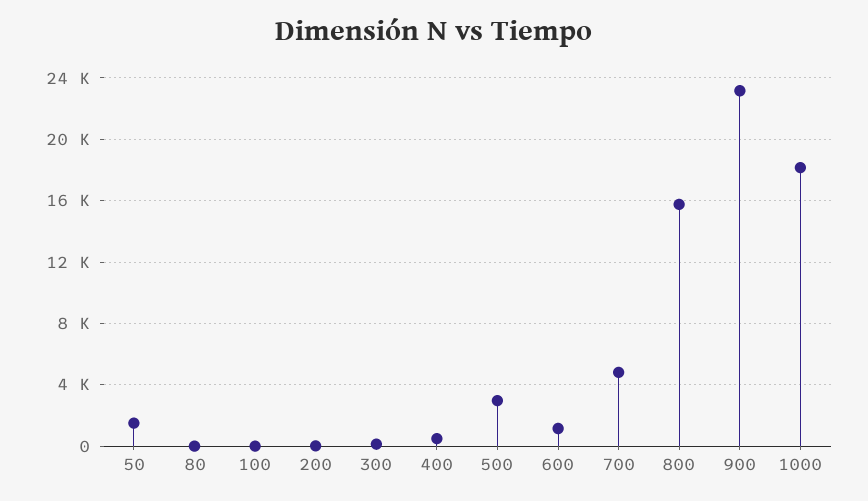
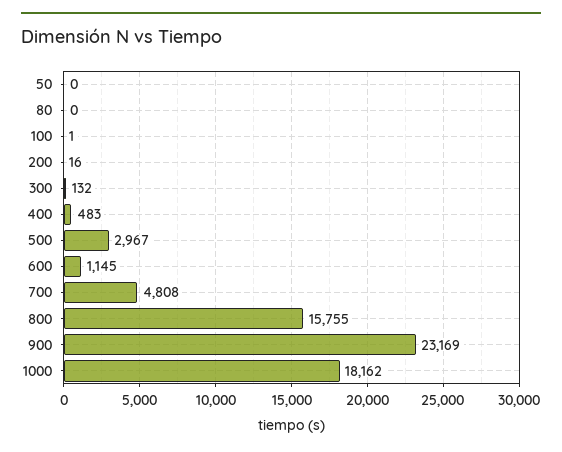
  {
-   "50": 1500,
+   "50": 0,
    "80": 0,
    "100": 1,
    "200": 16,
    "300": 132,
    "400": 483,
    "500": 2967,
    "600": 1145,
    "700": 4808,
    "800": 15755,
    "900": 23169,
    "1000": 18162
  }

